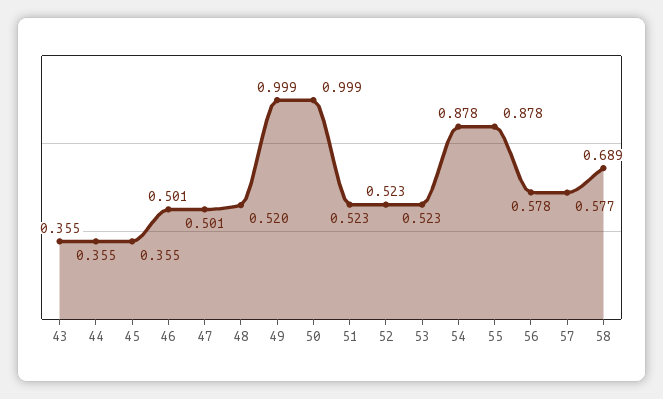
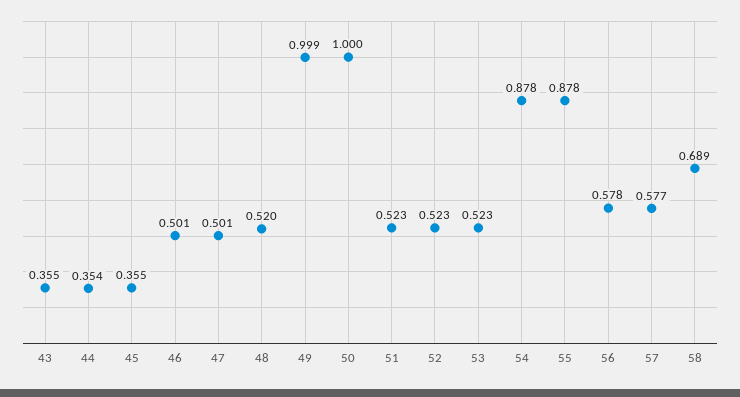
  {
    "43": 0.355,
-   "44": 0.355,
+   "44": 0.354,
    "45": 0.355,
    "46": 0.501,
    "47": 0.501,
    "48": 0.52,
    "49": 0.999,
-   "50": 0.999,
+   "50": 1,
    "51": 0.523,
    "52": 0.523,
    "53": 0.523,
    "54": 0.878,
    "55": 0.878,
    "56": 0.578,
    "57": 0.577,
    "58": 0.689
  }

